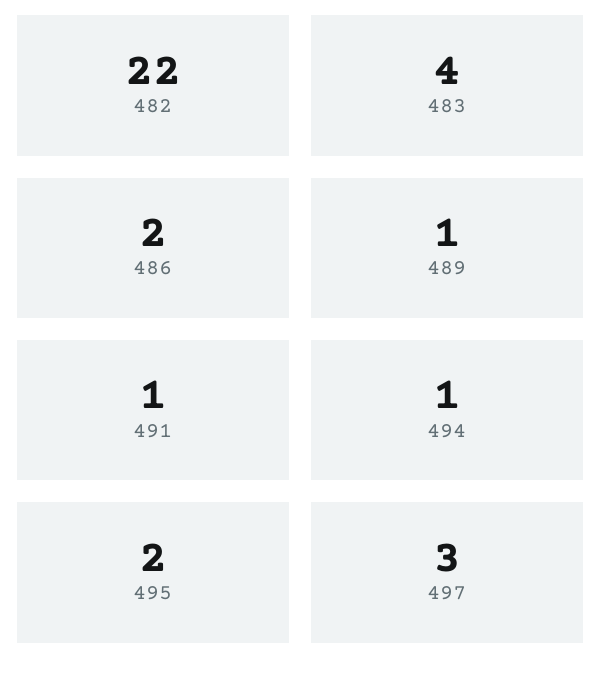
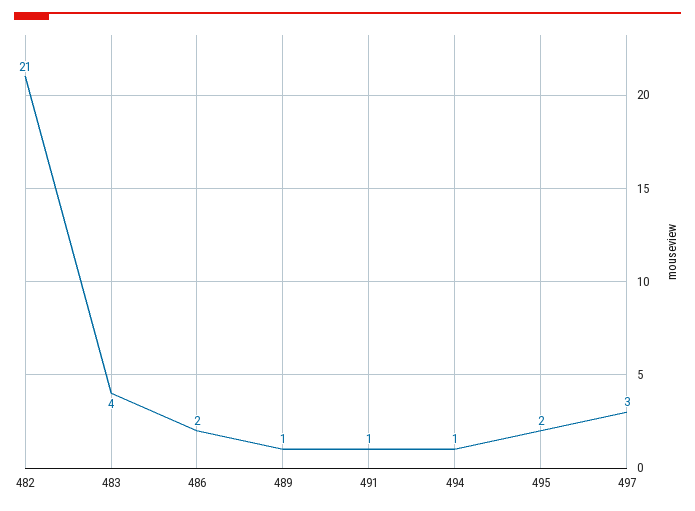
  {
-   "482": 22,
+   "482": 21,
    "483": 4,
    "486": 2,
    "489": 1,
    "491": 1,
    "494": 1,
    "495": 2,
    "497": 3
  }

